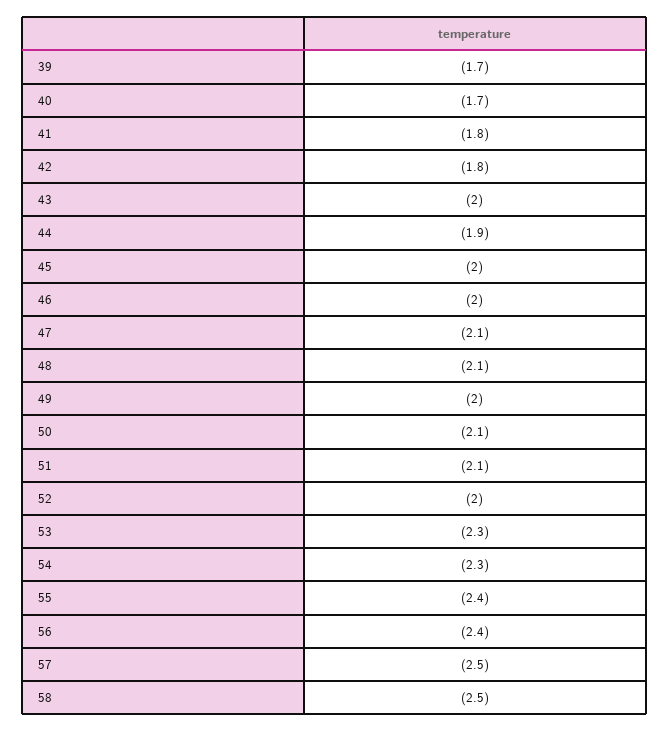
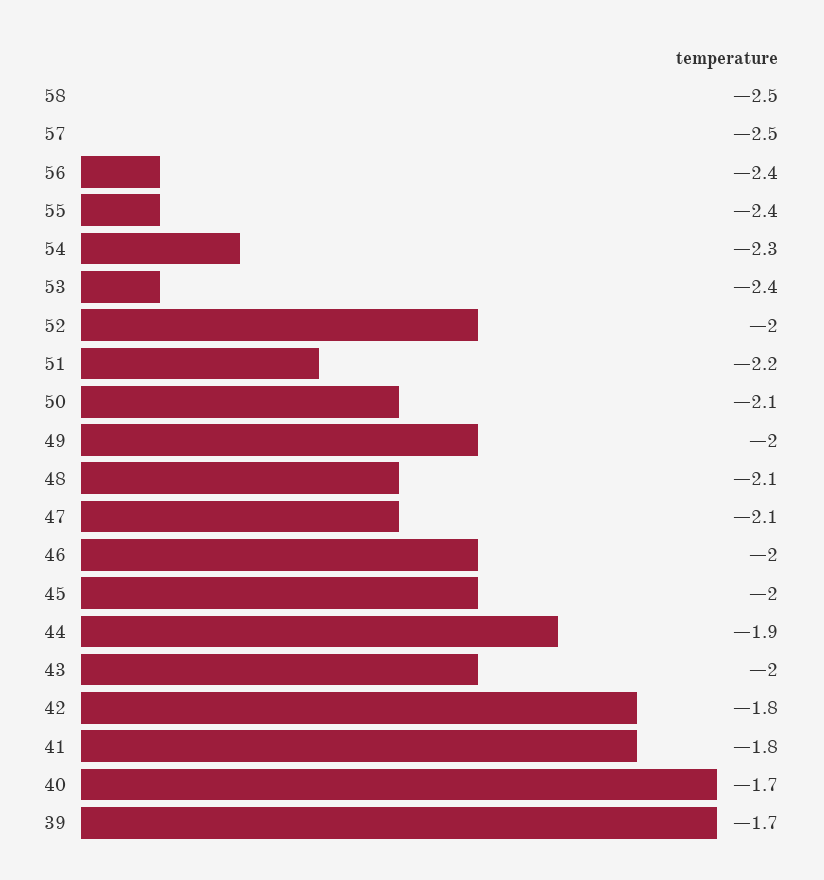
  {
    "39": -1.7,
    "40": -1.7,
    "41": -1.8,
    "42": -1.8,
    "43": -2,
    "44": -1.9,
    "45": -2,
    "46": -2,
    "47": -2.1,
    "48": -2.1,
    "49": -2,
    "50": -2.1,
-   "51": -2.1,
+   "51": -2.2,
    "52": -2,
-   "53": -2.3,
+   "53": -2.4,
    "54": -2.3,
    "55": -2.4,
    "56": -2.4,
    "57": -2.5,
    "58": -2.5
  }

